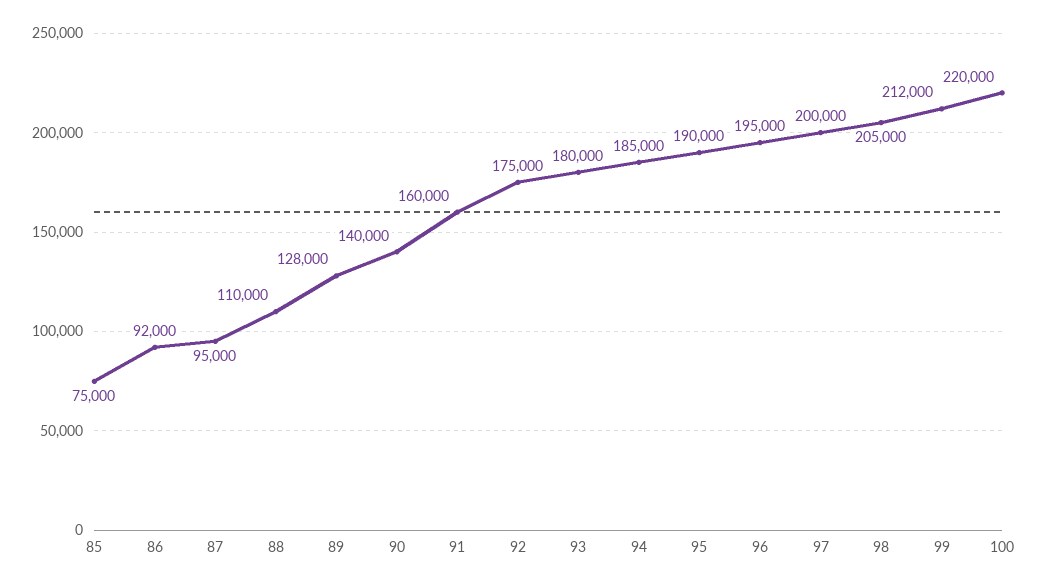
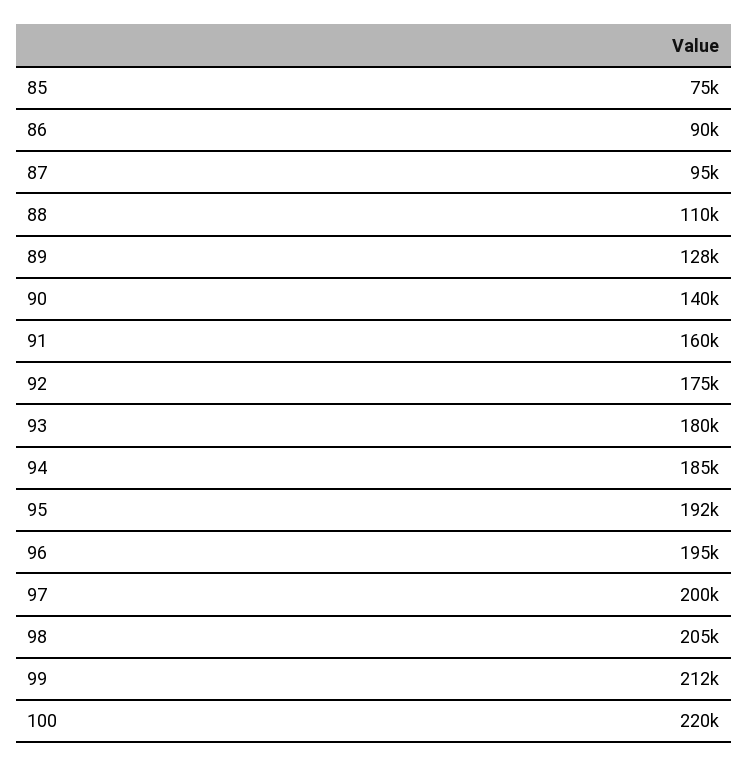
  {
    "85": 75000,
-   "86": 92000,
+   "86": 90000,
    "87": 95000,
    "88": 110000,
    "89": 128000,
    "90": 140000,
    "91": 160000,
    "92": 175000,
    "93": 180000,
    "94": 185000,
-   "95": 190000,
+   "95": 192000,
    "96": 195000,
    "97": 200000,
    "98": 205000,
    "99": 212000,
    "100": 220000
  }

